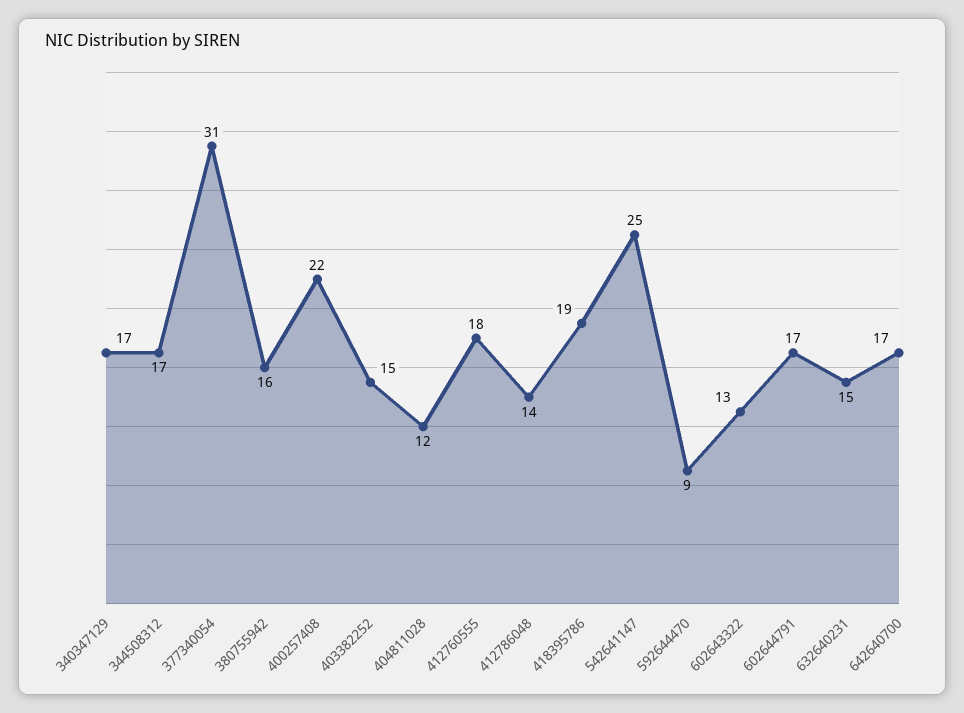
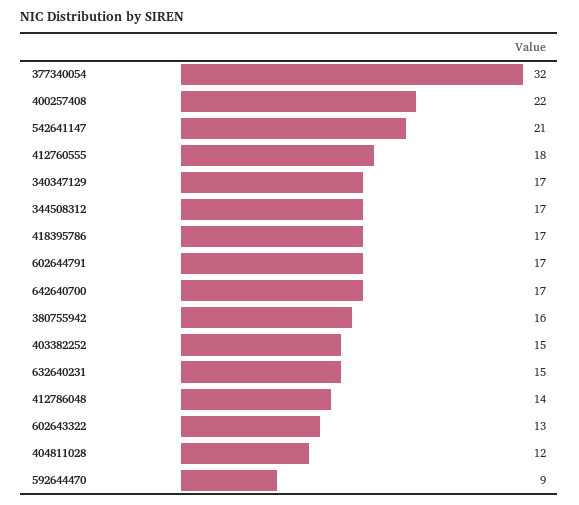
  {
    "340347129": 17,
    "344508312": 17,
-   "377340054": 31,
+   "377340054": 32,
    "380755942": 16,
    "400257408": 22,
    "403382252": 15,
    "404811028": 12,
    "412760555": 18,
    "412786048": 14,
-   "418395786": 19,
+   "418395786": 17,
-   "542641147": 25,
+   "542641147": 21,
    "592644470": 9,
    "602643322": 13,
    "602644791": 17,
    "632640231": 15,
    "642640700": 17
  }

